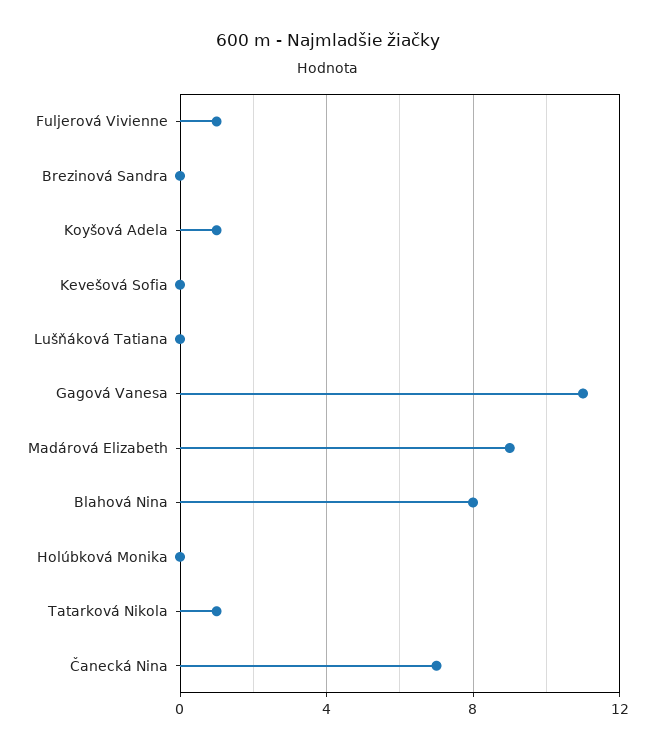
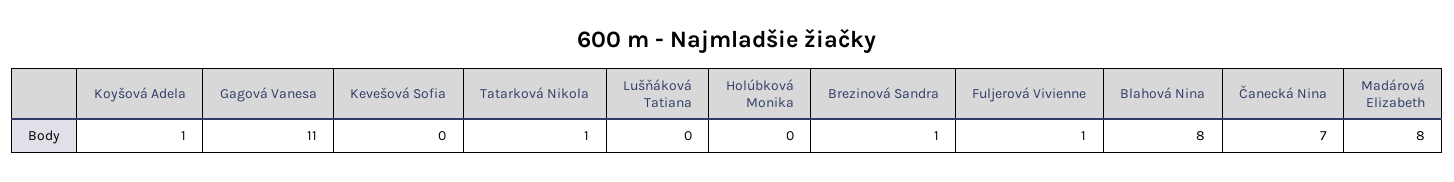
  {
    "Fuljerová Vivienne": 1,
-   "Brezinová Sandra": 0,
+   "Brezinová Sandra": 1,
    "Koyšová Adela": 1,
    "Kevešová Sofia": 0,
    "Lušňáková Tatiana": 0,
    "Gagová Vanesa": 11,
-   "Madárová Elizabeth": 9,
+   "Madárová Elizabeth": 8,
    "Blahová Nina": 8,
    "Holúbková Monika": 0,
    "Tatarková Nikola": 1,
    "Čanecká Nina": 7
  }

